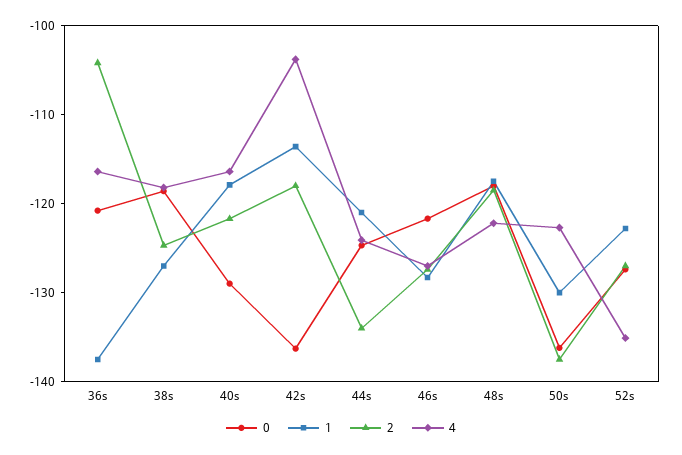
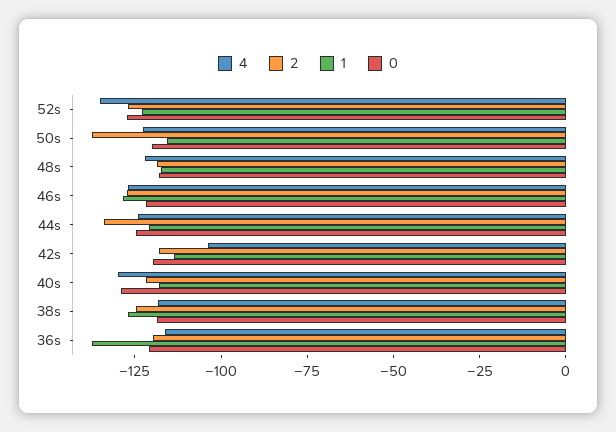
  {
    "0": {
      "36s": -120,
      "38s": -118,
      "40s": -130,
-     "42s": -136,
+     "42s": -120,
      "44s": -124,
      "46s": -122,
      "48s": -118,
-     "50s": -136,
+     "50s": -120,
      "52s": -128
    },
    "1": {
      "36s": -138,
      "38s": -128,
      "40s": -118,
      "42s": -114,
      "44s": -122,
      "46s": -128,
      "48s": -118,
-     "50s": -130,
+     "50s": -115,
      "52s": -122
    },
    "2": {
-     "36s": -104,
+     "36s": -120,
      "38s": -124,
      "40s": -122,
      "42s": -118,
      "44s": -134,
      "46s": -128,
      "48s": -118,
      "50s": -138,
      "52s": -128
    },
    "4": {
      "36s": -116,
      "38s": -118,
-     "40s": -116,
+     "40s": -130,
      "42s": -104,
      "44s": -124,
      "46s": -128,
      "48s": -122,
      "50s": -122,
      "52s": -136
    }
  }

